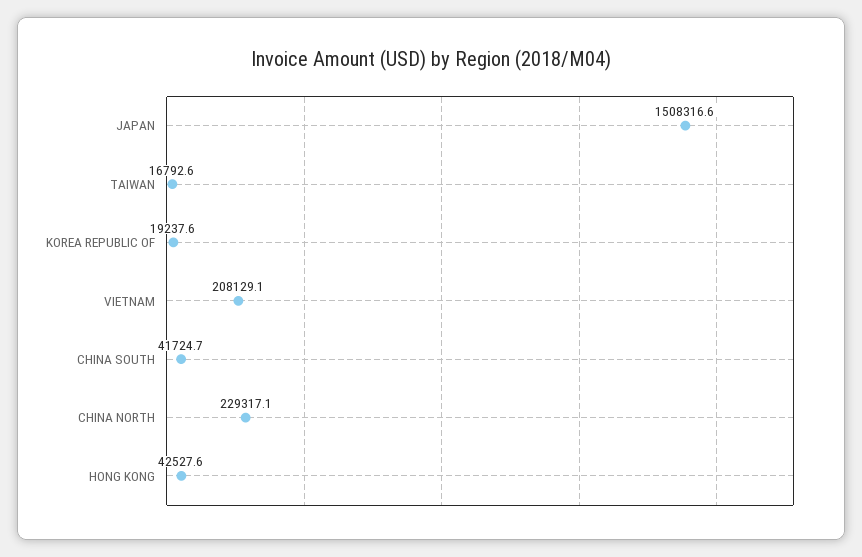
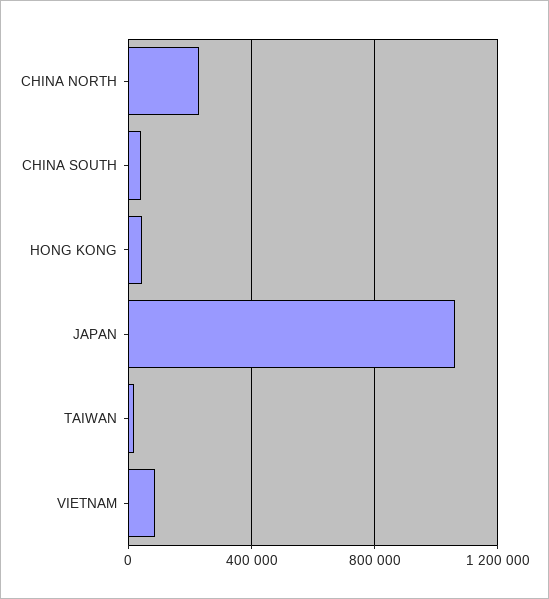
  {
-   "JAPAN": 1508316.6,
+   "JAPAN": 1050000,
    "TAIWAN": 16792.6,
-   "KOREA REPUBLIC OF": 19237.6,
-   "VIETNAM": 208129.1,
+   "VIETNAM": 100000,
    "CHINA SOUTH": 41724.7,
    "CHINA NORTH": 229317.1,
    "HONG KONG": 42527.6
  }

